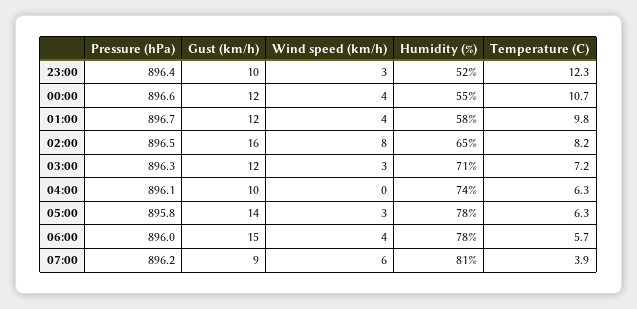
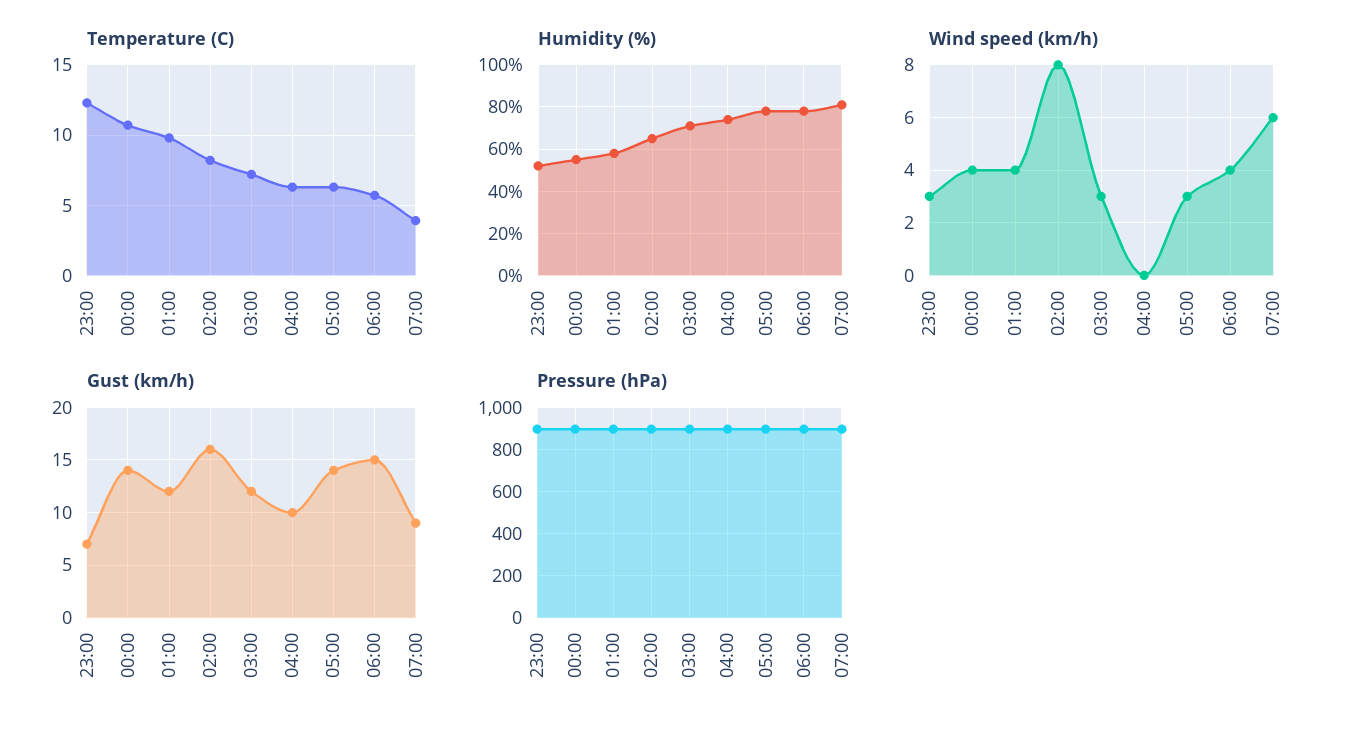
  {
    "Pressure (hPa)": {
      "23:00": 896.4,
      "00:00": 896.6,
      "01:00": 896.7,
      "02:00": 896.5,
      "03:00": 896.3,
      "04:00": 896.1,
      "05:00": 895.8,
      "06:00": 896,
      "07:00": 896.2
    },
    "Gust (km/h)": {
-     "23:00": 10,
+     "23:00": 7,
-     "00:00": 12,
+     "00:00": 14,
      "01:00": 12,
      "02:00": 16,
      "03:00": 12,
      "04:00": 10,
      "05:00": 14,
      "06:00": 15,
      "07:00": 9
    },
    "Wind speed (km/h)": {
      "23:00": 3,
      "00:00": 4,
      "01:00": 4,
      "02:00": 8,
      "03:00": 3,
      "04:00": 0,
      "05:00": 3,
      "06:00": 4,
      "07:00": 6
    },
    "Humidity (%)": {
      "23:00": 52,
      "00:00": 55,
      "01:00": 58,
      "02:00": 65,
      "03:00": 71,
      "04:00": 74,
      "05:00": 78,
      "06:00": 78,
      "07:00": 81
    },
    "Temperature (C)": {
      "23:00": 12.3,
      "00:00": 10.7,
      "01:00": 9.8,
      "02:00": 8.2,
      "03:00": 7.2,
      "04:00": 6.3,
      "05:00": 6.3,
      "06:00": 5.7,
      "07:00": 3.9
    }
  }

